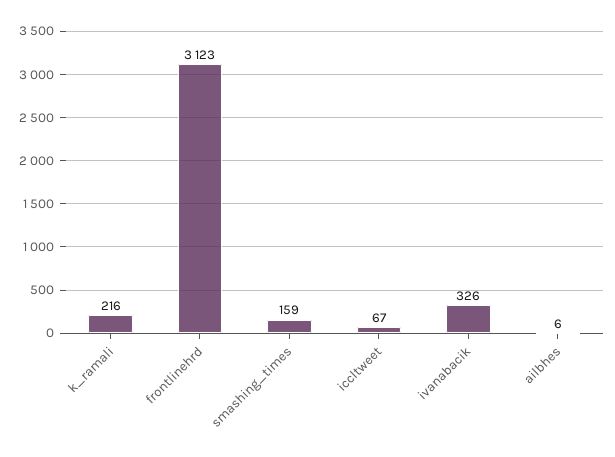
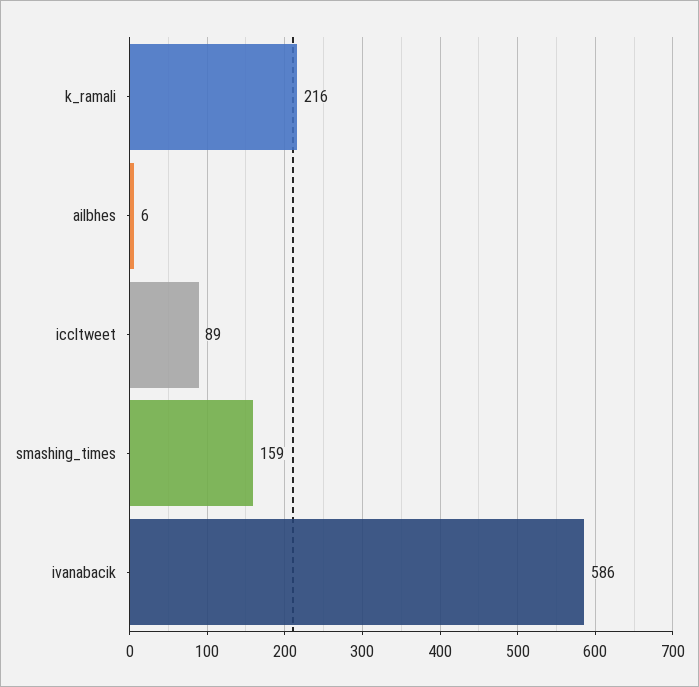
  {
    "k_ramali": 216,
-   "frontlinehrd": 3123,
    "smashing_times": 159,
-   "iccltweet": 67,
+   "iccltweet": 89,
-   "ivanabacik": 326,
+   "ivanabacik": 586,
    "ailbhes": 6
  }

